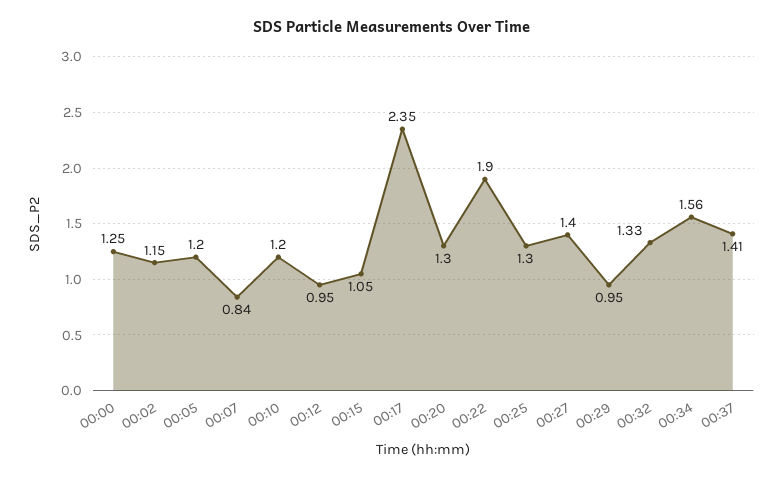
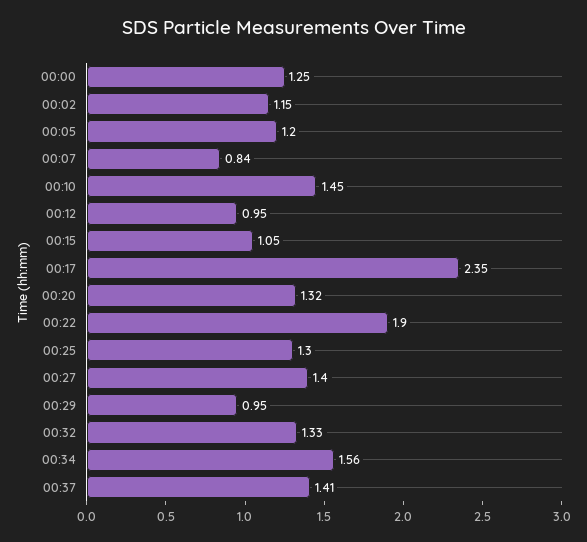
  {
    "00:00": 1.25,
    "00:02": 1.15,
    "00:05": 1.2,
    "00:07": 0.84,
-   "00:10": 1.2,
+   "00:10": 1.45,
    "00:12": 0.95,
    "00:15": 1.05,
    "00:17": 2.35,
-   "00:20": 1.3,
+   "00:20": 1.32,
    "00:22": 1.9,
    "00:25": 1.3,
    "00:27": 1.4,
    "00:29": 0.95,
    "00:32": 1.33,
    "00:34": 1.56,
    "00:37": 1.41
  }

